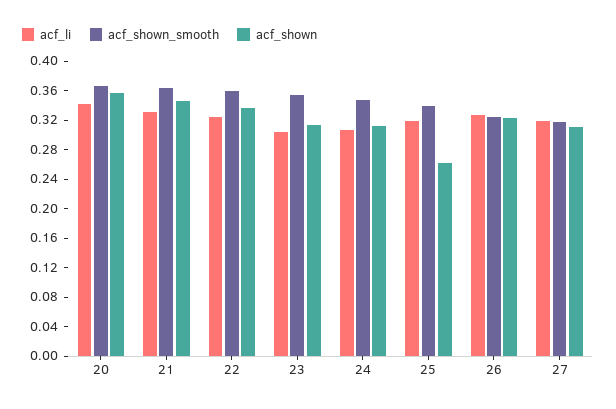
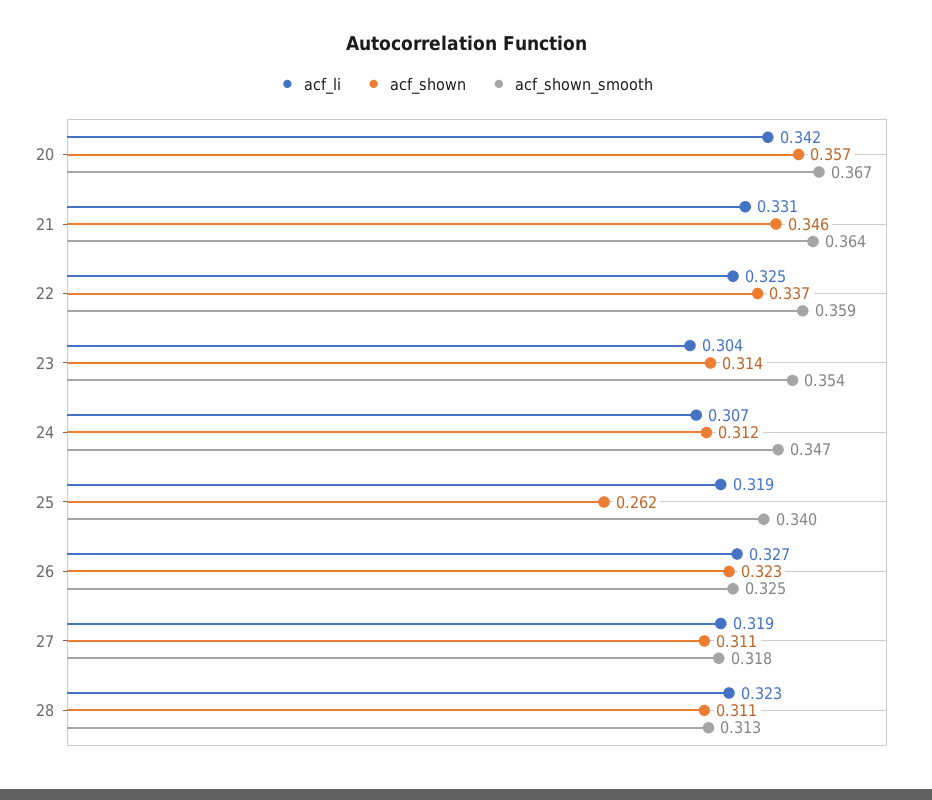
  {
    "acf_li": {
      "20": 0.342,
      "21": 0.331,
      "22": 0.325,
      "23": 0.304,
      "24": 0.307,
      "25": 0.319,
      "26": 0.327,
-     "27": 0.319
+     "27": 0.319,
+     "28": 0.323
    },
    "acf_shown_smooth": {
      "20": 0.367,
      "21": 0.364,
      "22": 0.359,
      "23": 0.354,
      "24": 0.347,
      "25": 0.34,
      "26": 0.325,
-     "27": 0.318
+     "27": 0.318,
+     "28": 0.313
    },
    "acf_shown": {
      "20": 0.357,
      "21": 0.346,
      "22": 0.337,
      "23": 0.314,
      "24": 0.312,
      "25": 0.262,
      "26": 0.323,
-     "27": 0.311
+     "27": 0.311,
+     "28": 0.311
    }
  }

